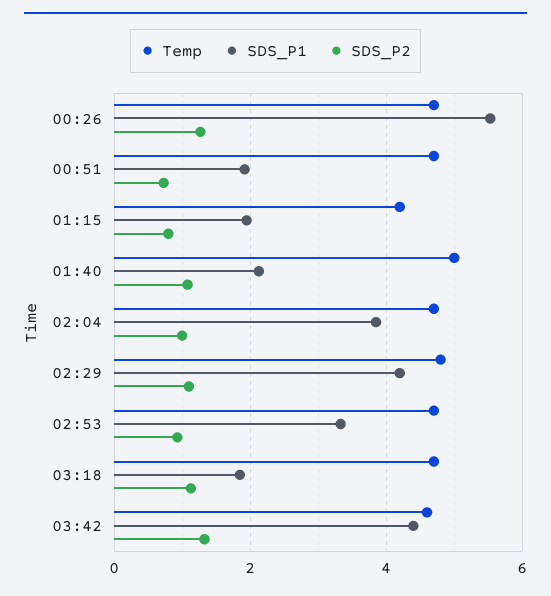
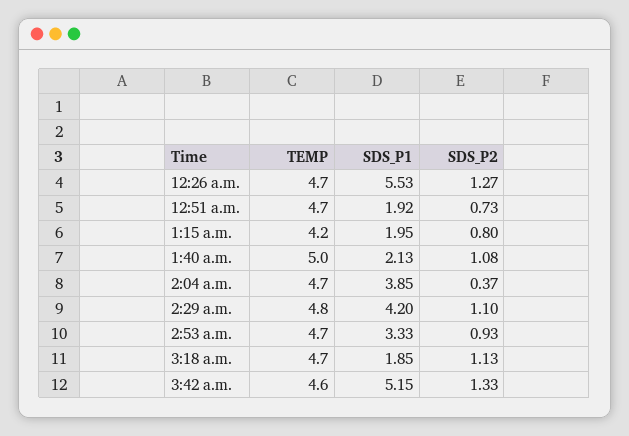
  {
    "Temp": {
      "00:26": 4.7,
      "00:51": 4.7,
      "01:15": 4.2,
      "01:40": 5,
      "02:04": 4.7,
      "02:29": 4.8,
      "02:53": 4.7,
      "03:18": 4.7,
      "03:42": 4.6
    },
    "SDS_P1": {
      "00:26": 5.53,
      "00:51": 1.92,
      "01:15": 1.95,
      "01:40": 2.13,
      "02:04": 3.85,
      "02:29": 4.2,
      "02:53": 3.33,
      "03:18": 1.85,
-     "03:42": 4.4
+     "03:42": 5.15
    },
    "SDS_P2": {
      "00:26": 1.27,
      "00:51": 0.73,
      "01:15": 0.8,
      "01:40": 1.08,
-     "02:04": 1,
+     "02:04": 0.37,
      "02:29": 1.1,
      "02:53": 0.93,
      "03:18": 1.13,
      "03:42": 1.33
    }
  }

